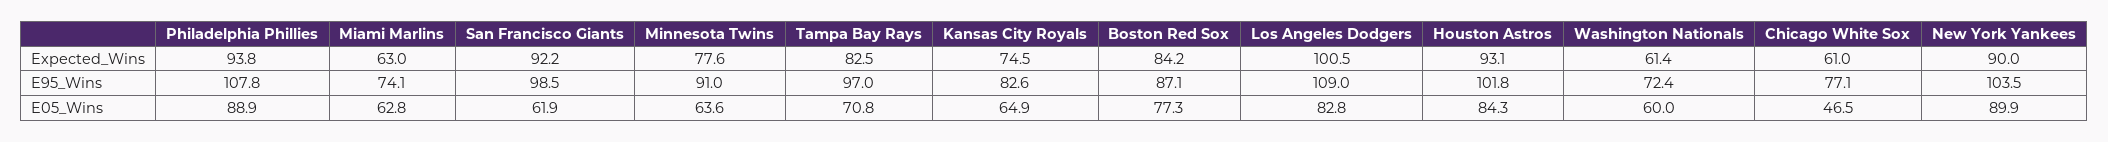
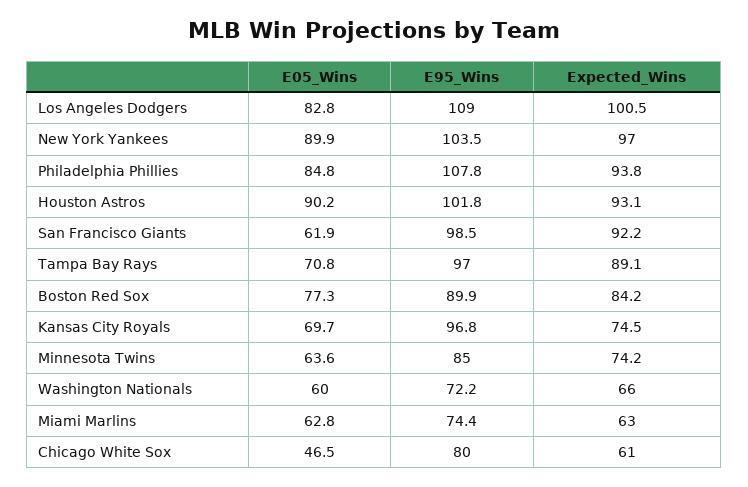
  {
    "Philadelphia Phillies": {
      "Expected_Wins": 93.8,
      "E95_Wins": 107.8,
-     "E05_Wins": 88.9
+     "E05_Wins": 84.8
    },
    "Miami Marlins": {
      "Expected_Wins": 63,
-     "E95_Wins": 74.1,
+     "E95_Wins": 74.4,
      "E05_Wins": 62.8
    },
    "San Francisco Giants": {
      "Expected_Wins": 92.2,
      "E95_Wins": 98.5,
      "E05_Wins": 61.9
    },
    "Minnesota Twins": {
-     "Expected_Wins": 77.6,
+     "Expected_Wins": 74.2,
-     "E95_Wins": 91,
+     "E95_Wins": 85,
      "E05_Wins": 63.6
    },
    "Tampa Bay Rays": {
-     "Expected_Wins": 82.5,
+     "Expected_Wins": 89.1,
      "E95_Wins": 97,
      "E05_Wins": 70.8
    },
    "Kansas City Royals": {
      "Expected_Wins": 74.5,
-     "E95_Wins": 82.6,
+     "E95_Wins": 96.8,
-     "E05_Wins": 64.9
+     "E05_Wins": 69.7
    },
    "Boston Red Sox": {
      "Expected_Wins": 84.2,
-     "E95_Wins": 87.1,
+     "E95_Wins": 89.9,
      "E05_Wins": 77.3
    },
    "Los Angeles Dodgers": {
      "Expected_Wins": 100.5,
      "E95_Wins": 109,
      "E05_Wins": 82.8
    },
    "Houston Astros": {
      "Expected_Wins": 93.1,
      "E95_Wins": 101.8,
-     "E05_Wins": 84.3
+     "E05_Wins": 90.2
    },
    "Washington Nationals": {
-     "Expected_Wins": 61.4,
+     "Expected_Wins": 66,
-     "E95_Wins": 72.4,
+     "E95_Wins": 72.2,
      "E05_Wins": 60
    },
    "Chicago White Sox": {
      "Expected_Wins": 61,
-     "E95_Wins": 77.1,
+     "E95_Wins": 80,
      "E05_Wins": 46.5
    },
    "New York Yankees": {
-     "Expected_Wins": 90,
+     "Expected_Wins": 97,
      "E95_Wins": 103.5,
      "E05_Wins": 89.9
    }
  }

